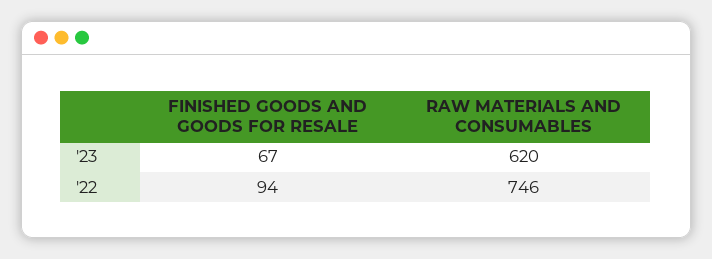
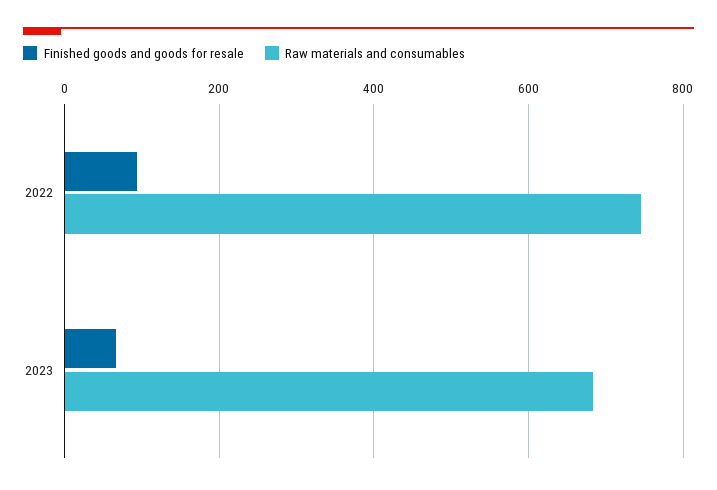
  {
    "FINISHED GOODS AND GOODS FOR RESALE": {
      "'23": 67,
      "'22": 94
    },
    "RAW MATERIALS AND CONSUMABLES": {
-     "'23": 620,
+     "'23": 680,
      "'22": 746
    }
  }

